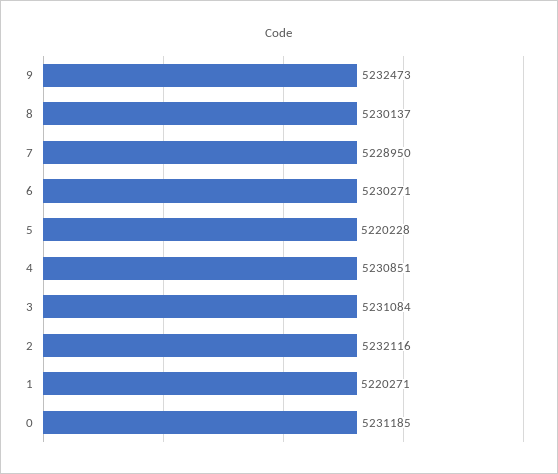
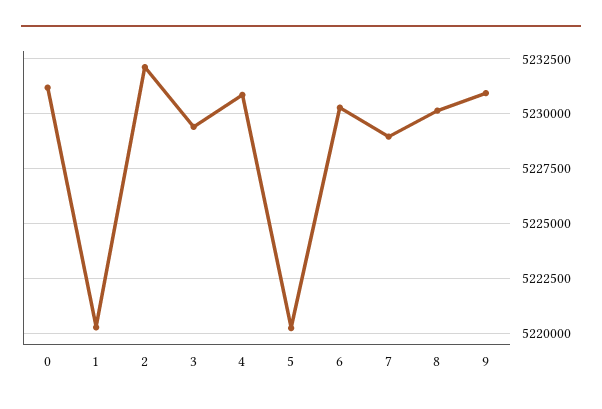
  {
-   "9": 5232473,
+   "9": 5231000,
    "8": 5230137,
    "7": 5228950,
    "6": 5230271,
    "5": 5220228,
    "4": 5230851,
-   "3": 5231084,
+   "3": 5229500,
    "2": 5232116,
    "1": 5220271,
    "0": 5231185
  }

